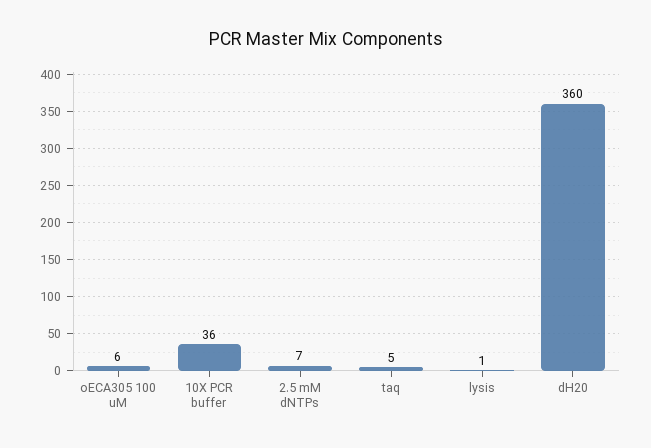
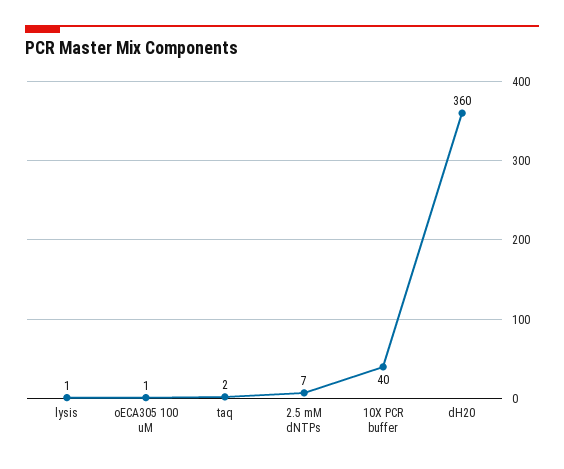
  {
-   "oECA305 100 uM": 6,
+   "oECA305 100 uM": 1,
-   "10X PCR buffer": 36,
+   "10X PCR buffer": 40,
    "2.5 mM dNTPs": 7,
-   "taq": 5,
+   "taq": 2,
    "lysis": 1,
    "dH20": 360
  }

